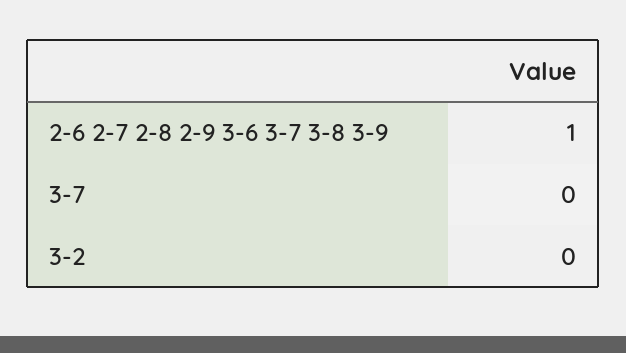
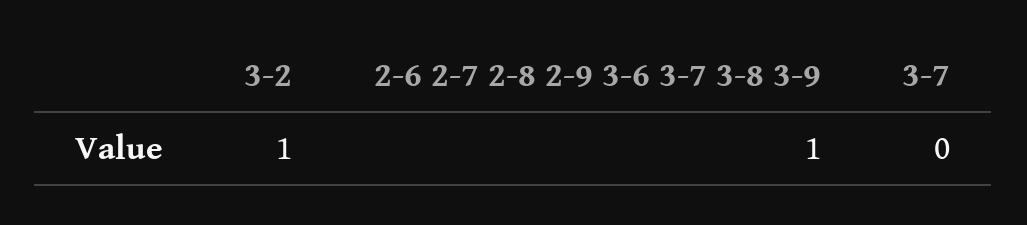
  {
    "2-6 2-7 2-8 2-9 3-6 3-7 3-8 3-9": 1,
    "3-7": 0,
-   "3-2": 0
+   "3-2": 1
  }

